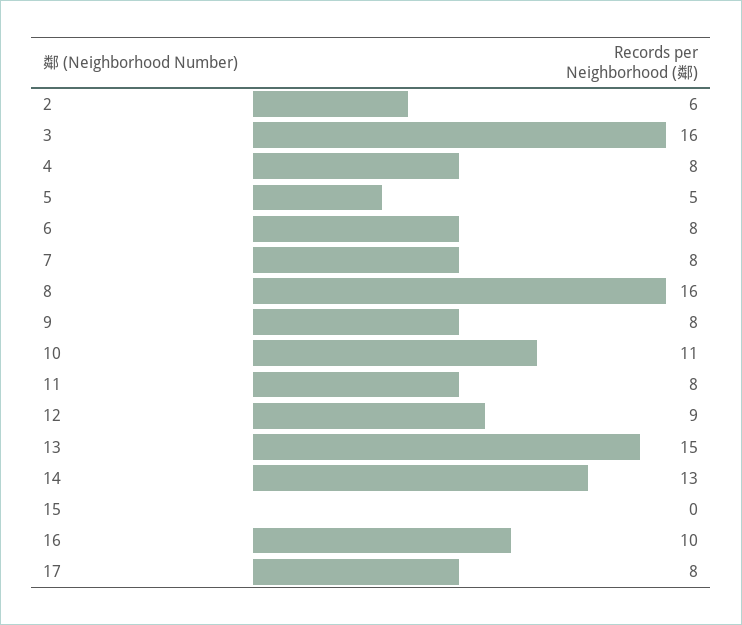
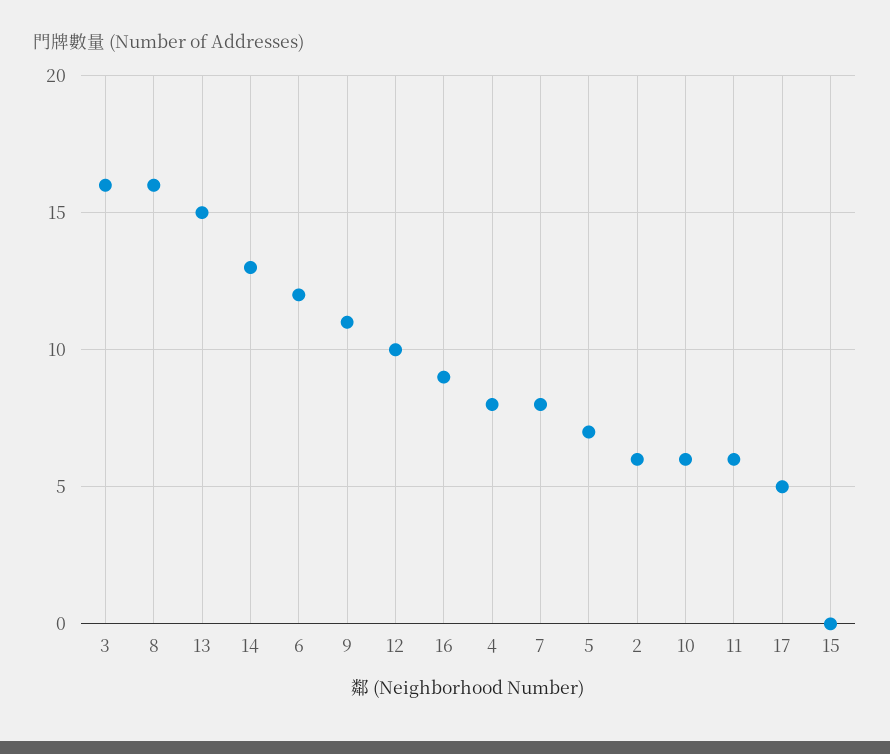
  {
    "2": 6,
    "3": 16,
    "4": 8,
-   "5": 5,
+   "5": 7,
-   "6": 8,
+   "6": 12,
    "7": 8,
    "8": 16,
-   "9": 8,
+   "9": 11,
-   "10": 11,
+   "10": 6,
-   "11": 8,
+   "11": 6,
-   "12": 9,
+   "12": 10,
    "13": 15,
    "14": 13,
    "15": 0,
-   "16": 10,
+   "16": 9,
-   "17": 8
+   "17": 5
  }

